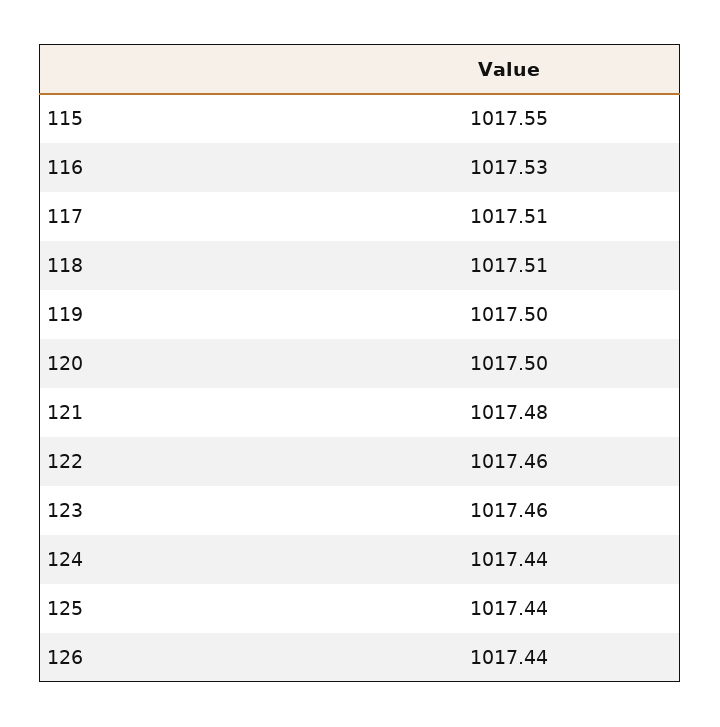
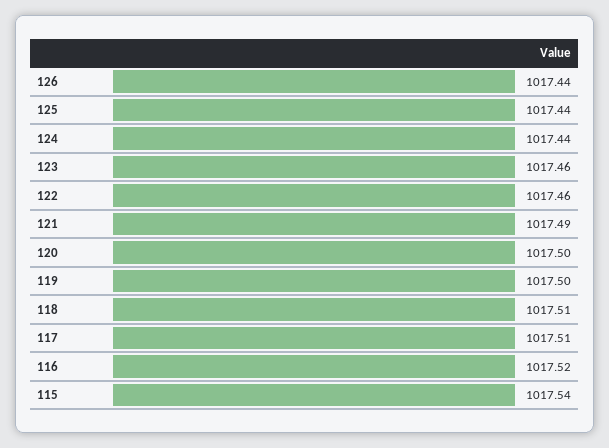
  {
-   "115": 1017.55,
+   "115": 1017.54,
-   "116": 1017.53,
+   "116": 1017.52,
    "117": 1017.51,
    "118": 1017.51,
    "119": 1017.5,
    "120": 1017.5,
-   "121": 1017.48,
+   "121": 1017.49,
    "122": 1017.46,
    "123": 1017.46,
    "124": 1017.44,
    "125": 1017.44,
    "126": 1017.44
  }

